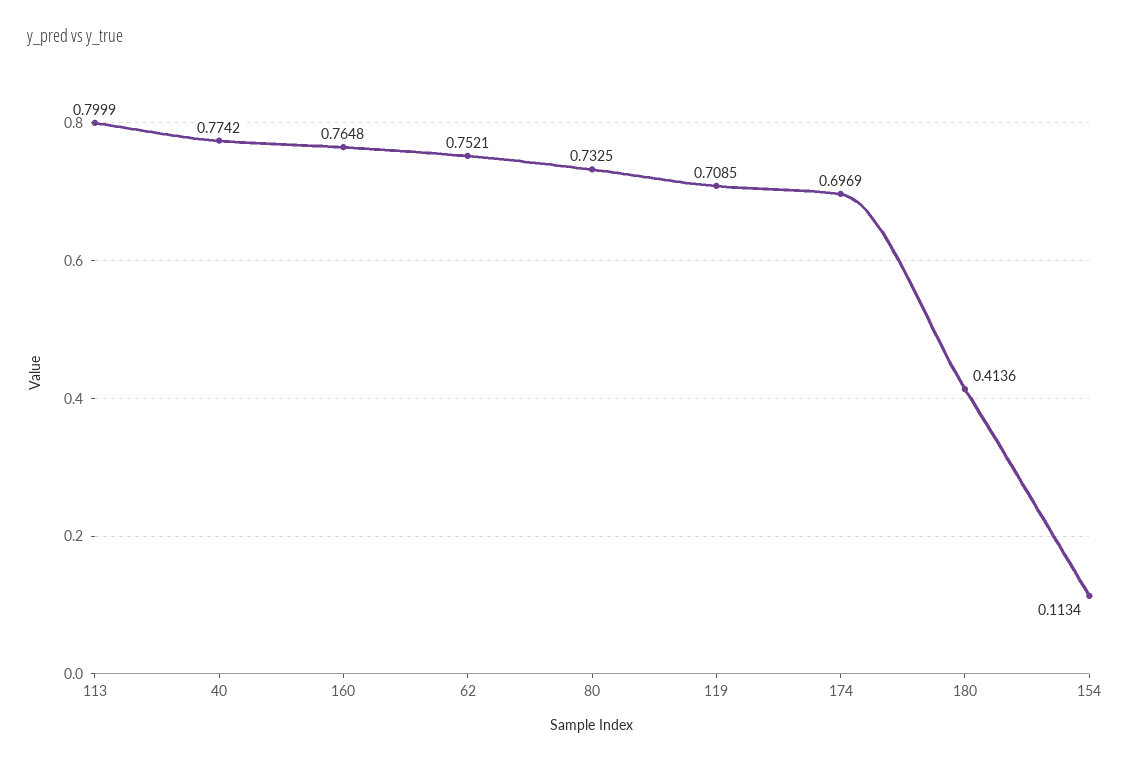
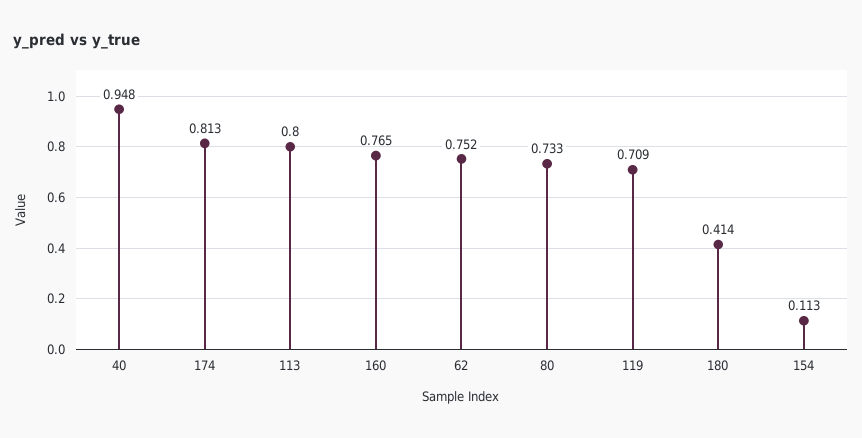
  {
    "113": 0.7999,
-   "40": 0.7742,
+   "40": 0.948,
    "160": 0.7648,
    "62": 0.7521,
    "80": 0.7325,
    "119": 0.7085,
-   "174": 0.6969,
+   "174": 0.813,
    "180": 0.4136,
    "154": 0.1134
  }

